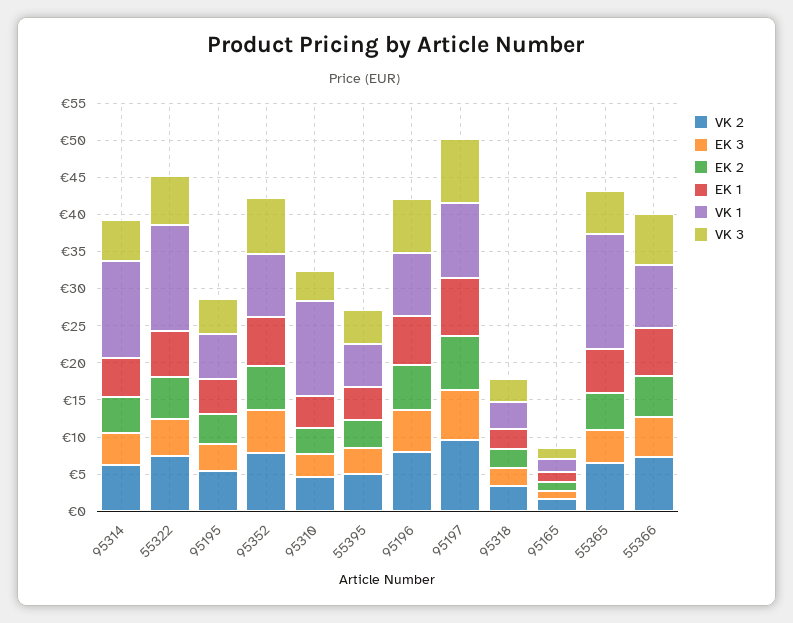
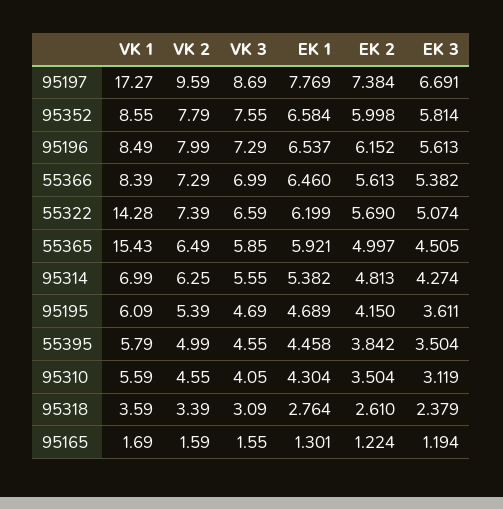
  {
    "VK 2": {
      "95314": 6.25,
      "55322": 7.39,
      "95195": 5.39,
      "95352": 7.79,
      "95310": 4.55,
      "55395": 4.99,
      "95196": 7.99,
      "95197": 9.59,
      "95318": 3.39,
      "95165": 1.59,
      "55365": 6.49,
      "55366": 7.29
    },
    "EK 3": {
      "95314": 4.274,
      "55322": 5.074,
      "95195": 3.611,
      "95352": 5.814,
      "95310": 3.119,
      "55395": 3.504,
      "95196": 5.613,
      "95197": 6.691,
      "95318": 2.379,
      "95165": 1.194,
      "55365": 4.505,
      "55366": 5.382
    },
    "EK 2": {
      "95314": 4.813,
      "55322": 5.69,
      "95195": 4.15,
      "95352": 5.998,
      "95310": 3.504,
      "55395": 3.842,
      "95196": 6.152,
      "95197": 7.384,
      "95318": 2.61,
      "95165": 1.224,
      "55365": 4.997,
      "55366": 5.613
    },
    "EK 1": {
      "95314": 5.382,
      "55322": 6.199,
      "95195": 4.689,
      "95352": 6.584,
      "95310": 4.304,
      "55395": 4.458,
      "95196": 6.537,
      "95197": 7.769,
      "95318": 2.764,
      "95165": 1.301,
      "55365": 5.921,
      "55366": 6.46
    },
    "VK 1": {
-     "95314": 12.5,
+     "95314": 6.99,
      "55322": 14.28,
      "95195": 6.09,
      "95352": 8.55,
-     "95310": 12.5,
+     "95310": 5.59,
      "55395": 5.79,
      "95196": 8.49,
-     "95197": 10,
+     "95197": 17.27,
      "95318": 3.59,
      "95165": 1.69,
      "55365": 15.43,
      "55366": 8.39
    },
    "VK 3": {
      "95314": 5.55,
      "55322": 6.59,
      "95195": 4.69,
      "95352": 7.55,
      "95310": 4.05,
      "55395": 4.55,
      "95196": 7.29,
      "95197": 8.69,
      "95318": 3.09,
      "95165": 1.55,
      "55365": 5.85,
      "55366": 6.99
    }
  }

